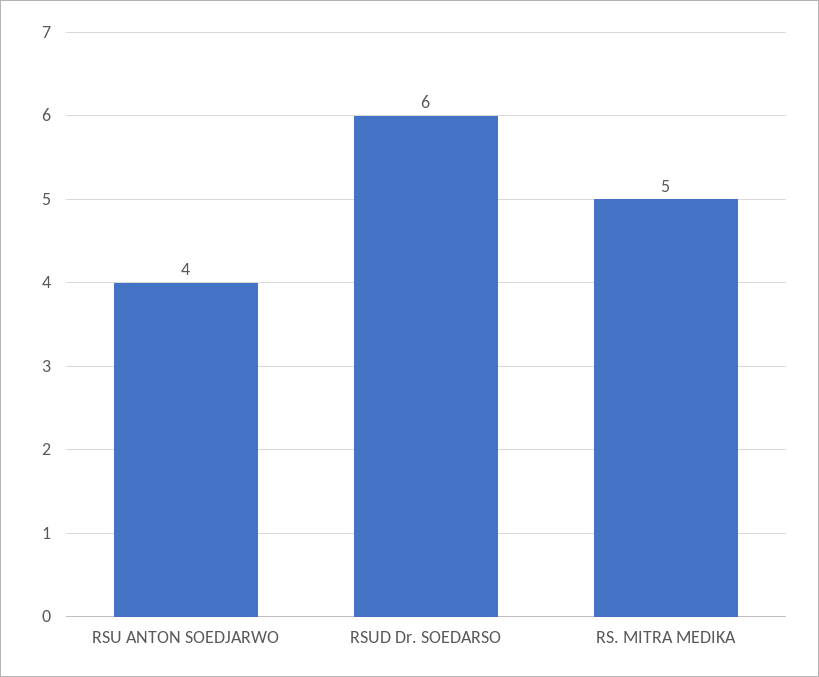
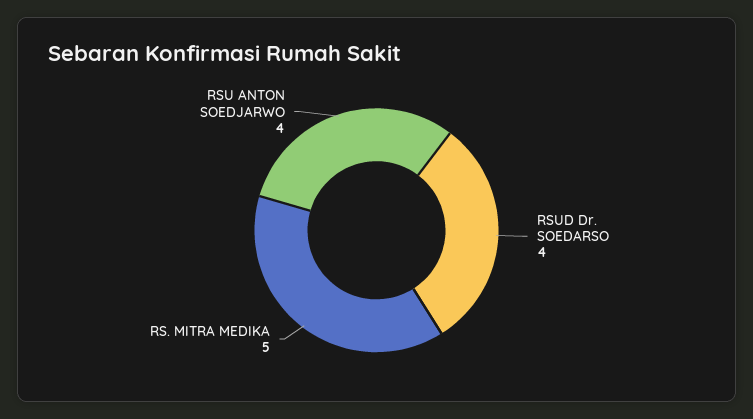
  {
    "RSU ANTON SOEDJARWO": 4,
-   "RSUD Dr. SOEDARSO": 6,
+   "RSUD Dr. SOEDARSO": 4,
    "RS. MITRA MEDIKA": 5
  }

